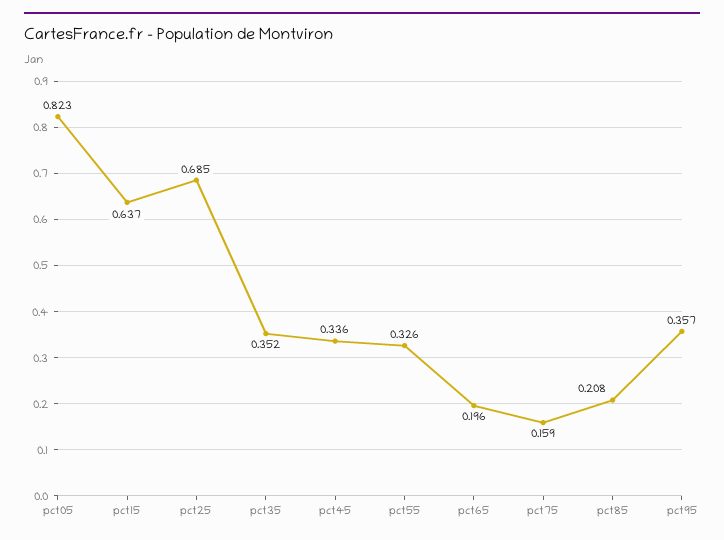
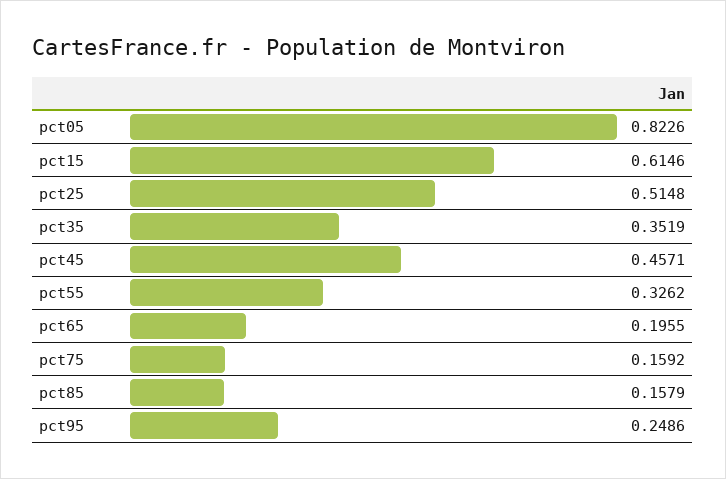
  {
    "pct05": 0.8226,
-   "pct15": 0.637,
+   "pct15": 0.6146,
-   "pct25": 0.685,
+   "pct25": 0.5148,
    "pct35": 0.3519,
-   "pct45": 0.336,
+   "pct45": 0.4571,
    "pct55": 0.3262,
    "pct65": 0.1955,
    "pct75": 0.1592,
-   "pct85": 0.208,
+   "pct85": 0.1579,
-   "pct95": 0.357
+   "pct95": 0.2486
  }

